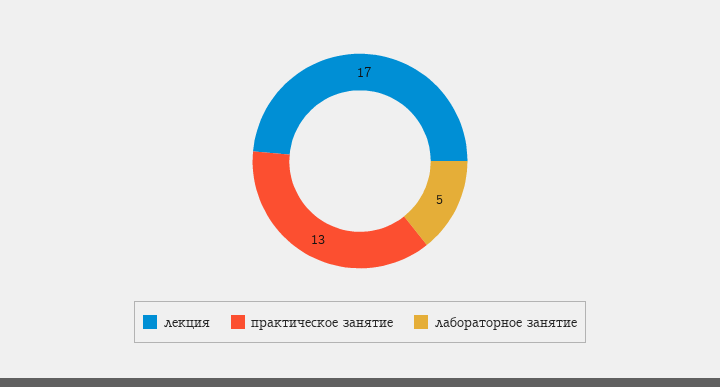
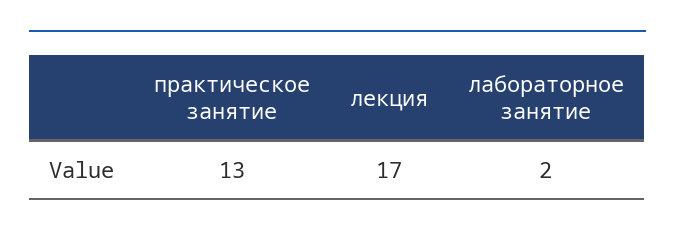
  {
    "лекция": 17,
    "практическое занятие": 13,
-   "лабораторное занятие": 5
+   "лабораторное занятие": 2
  }

